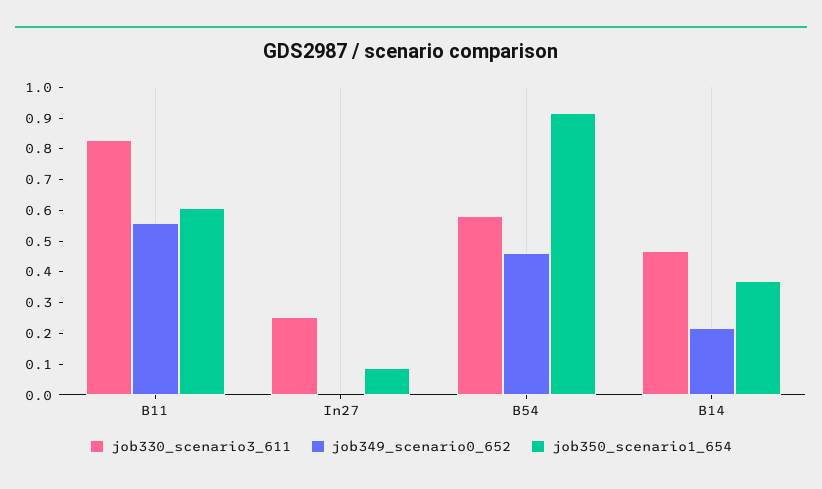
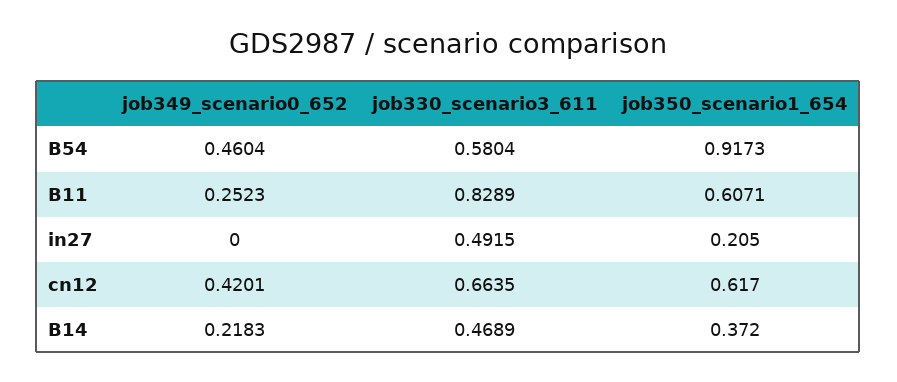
  {
    "job330_scenario3_611": {
      "B11": 0.8289,
-     "In27": 0.25,
+     "In27": 0.4915,
      "B54": 0.5804,
-     "B14": 0.4689
+     "B14": 0.4689,
+     "cn12": 0.6635
    },
    "job349_scenario0_652": {
-     "B11": 0.55,
+     "B11": 0.2523,
      "In27": 0,
      "B54": 0.4604,
-     "B14": 0.2183
+     "B14": 0.2183,
+     "cn12": 0.4201
    },
    "job350_scenario1_654": {
      "B11": 0.6071,
-     "In27": 0.1,
+     "In27": 0.205,
      "B54": 0.9173,
-     "B14": 0.372
+     "B14": 0.372,
+     "cn12": 0.617
    }
  }

